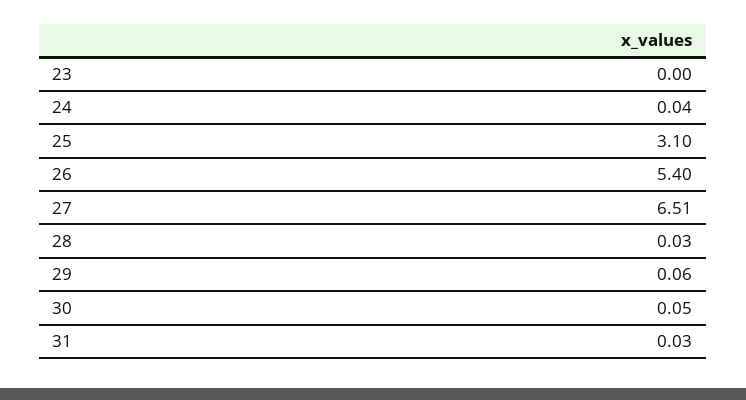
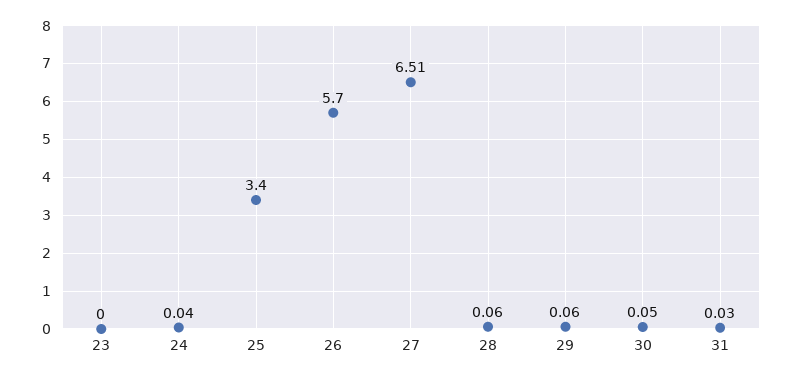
  {
    "23": 0,
    "24": 0.04,
-   "25": 3.1,
+   "25": 3.4,
-   "26": 5.4,
+   "26": 5.7,
    "27": 6.51,
-   "28": 0.03,
+   "28": 0.06,
    "29": 0.06,
    "30": 0.05,
    "31": 0.03
  }

